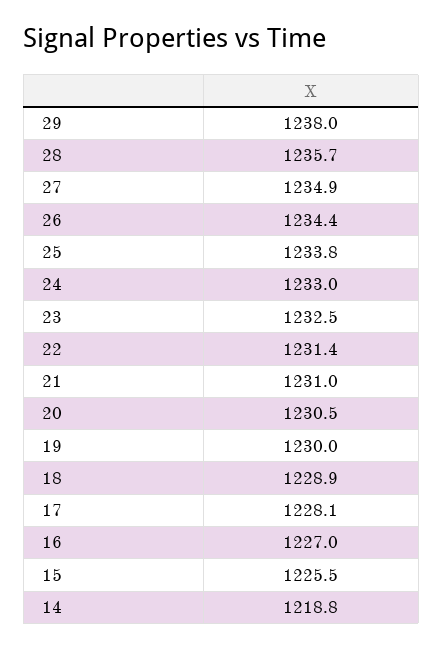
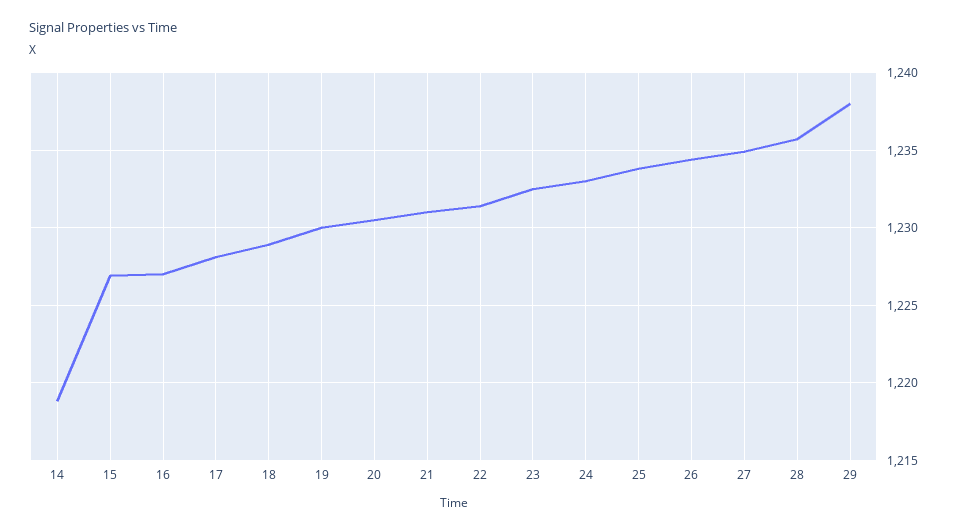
  {
    "29": 1238,
    "28": 1235.7,
    "27": 1234.9,
    "26": 1234.4,
    "25": 1233.8,
    "24": 1233,
    "23": 1232.5,
    "22": 1231.4,
    "21": 1231,
    "20": 1230.5,
    "19": 1230,
    "18": 1228.9,
    "17": 1228.1,
    "16": 1227,
-   "15": 1225.5,
+   "15": 1227,
    "14": 1218.8
  }

